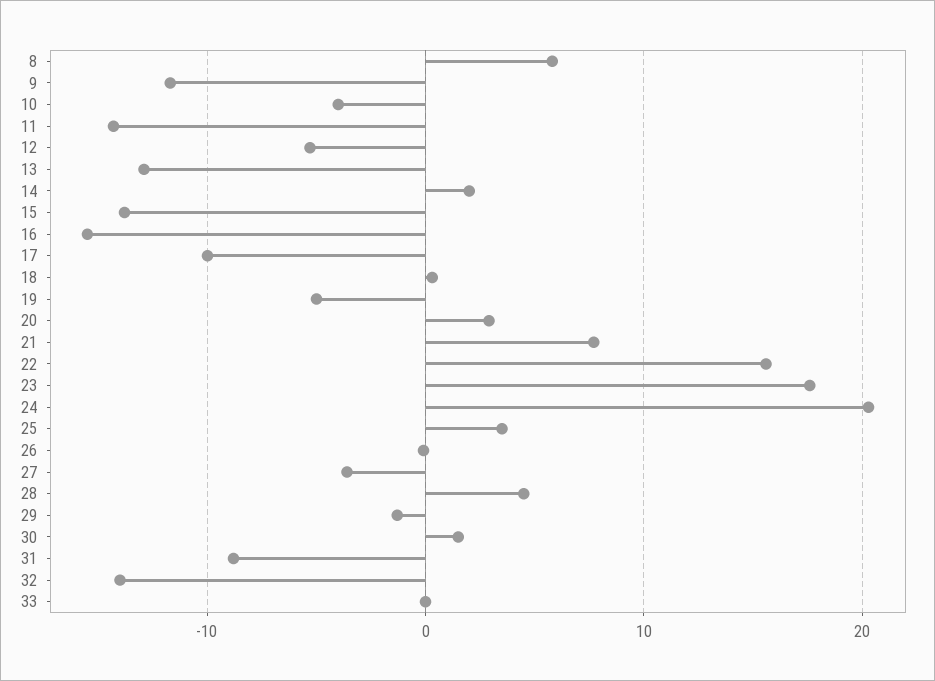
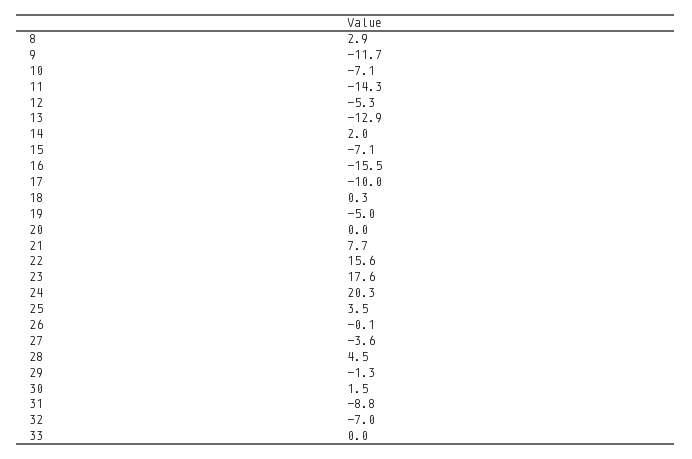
  {
-   "8": 6,
+   "8": 2.9,
    "9": -11.7,
-   "10": -4,
+   "10": -7.1,
    "11": -14.3,
    "12": -5.3,
    "13": -12.9,
    "14": 2,
-   "15": -14,
+   "15": -7.1,
    "16": -15.5,
    "17": -10,
    "18": 0.3,
    "19": -5,
-   "20": 3,
+   "20": 0,
    "21": 7.7,
    "22": 15.6,
    "23": 17.6,
    "24": 20.3,
    "25": 3.5,
    "26": -0.1,
    "27": -3.6,
    "28": 4.5,
    "29": -1.3,
    "30": 1.5,
    "31": -8.8,
-   "32": -14,
+   "32": -7,
    "33": 0
  }

